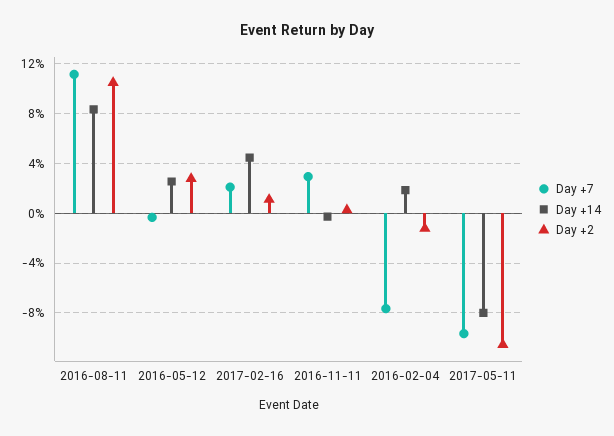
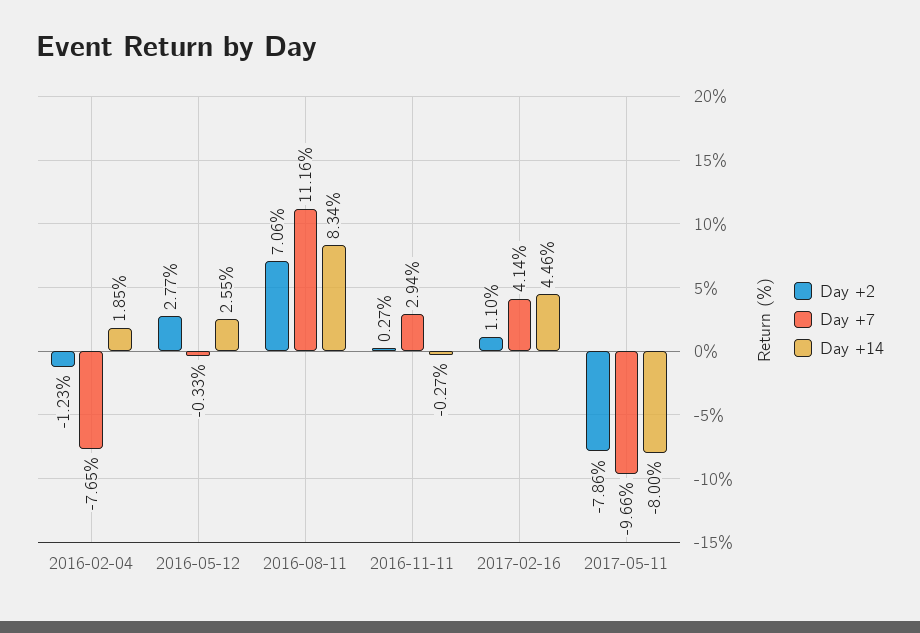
  {
    "Day +7": {
      "2016-08-11": 11.16,
      "2016-05-12": -0.33,
-     "2017-02-16": 2,
+     "2017-02-16": 4.14,
      "2016-11-11": 2.94,
      "2016-02-04": -7.65,
      "2017-05-11": -9.66
    },
    "Day +14": {
      "2016-08-11": 8.34,
      "2016-05-12": 2.55,
      "2017-02-16": 4.46,
      "2016-11-11": -0.27,
      "2016-02-04": 1.85,
      "2017-05-11": -8
    },
    "Day +2": {
-     "2016-08-11": 10.5,
+     "2016-08-11": 7.06,
      "2016-05-12": 2.77,
      "2017-02-16": 1.1,
      "2016-11-11": 0.27,
      "2016-02-04": -1.23,
-     "2017-05-11": -10.5
+     "2017-05-11": -7.86
    }
  }

